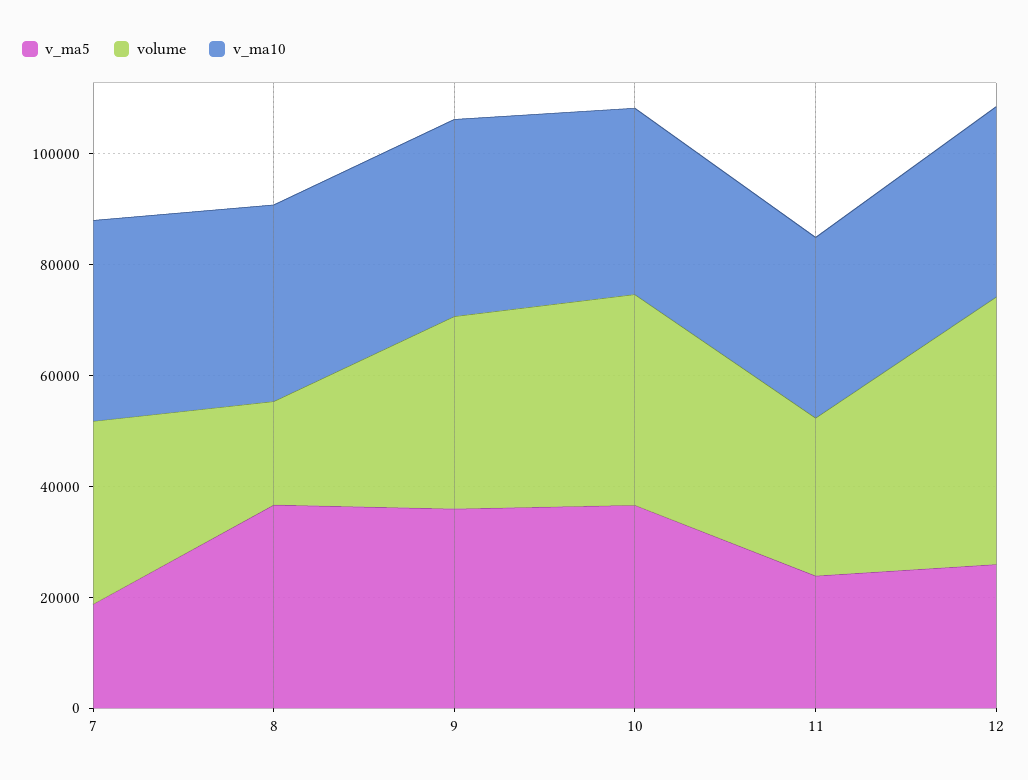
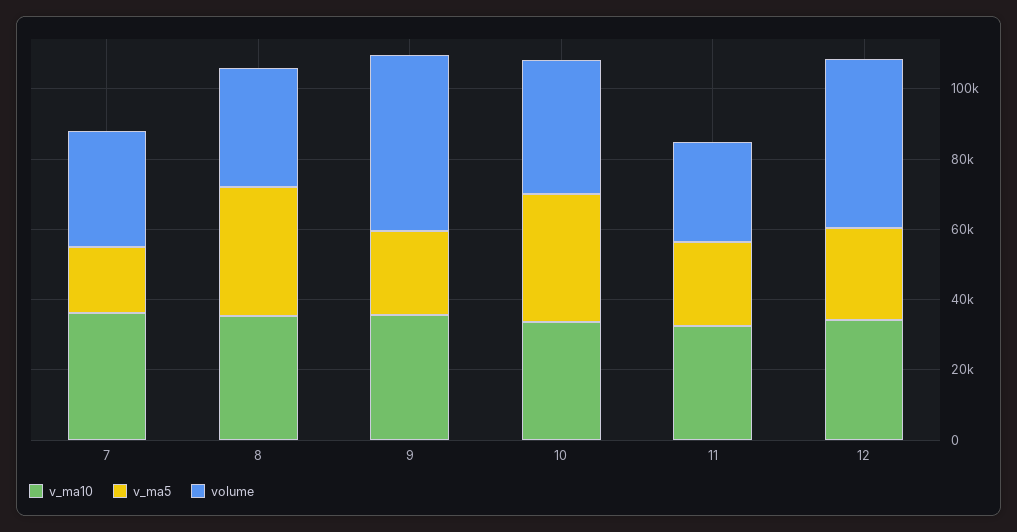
  {
    "v_ma5": {
      "7": 20000,
      "8": 35000,
-     "9": 35000,
+     "9": 25000,
      "10": 35000,
      "11": 25000,
      "12": 25000
    },
    "volume": {
      "7": 35000,
-     "8": 20000,
+     "8": 35000,
-     "9": 35000,
+     "9": 50000,
      "10": 40000,
      "11": 30000,
      "12": 50000
    },
    "v_ma10": {
      "7": 35000,
      "8": 35000,
      "9": 35000,
      "10": 35000,
      "11": 35000,
      "12": 35000
    }
  }

